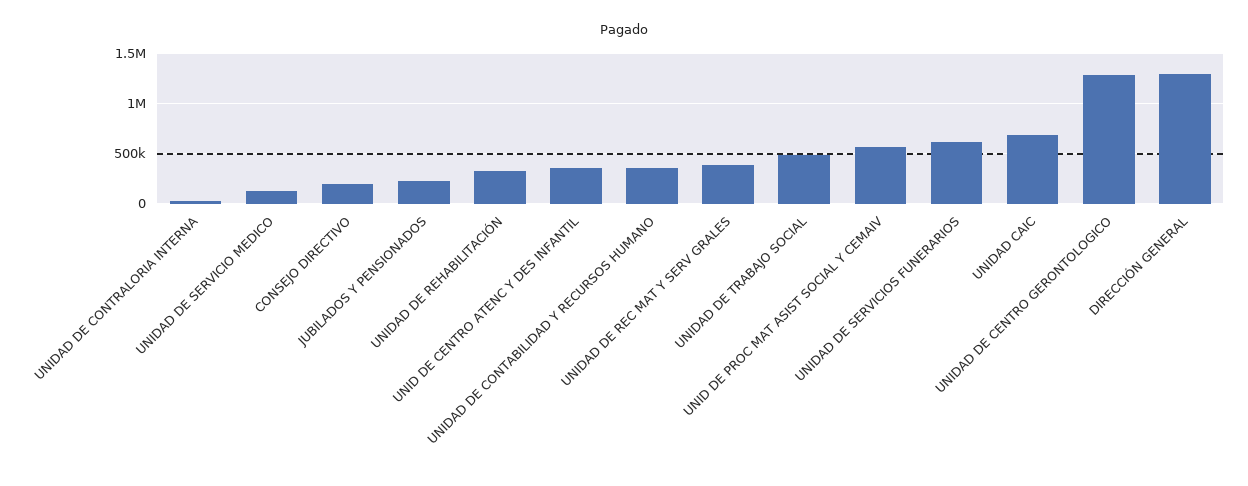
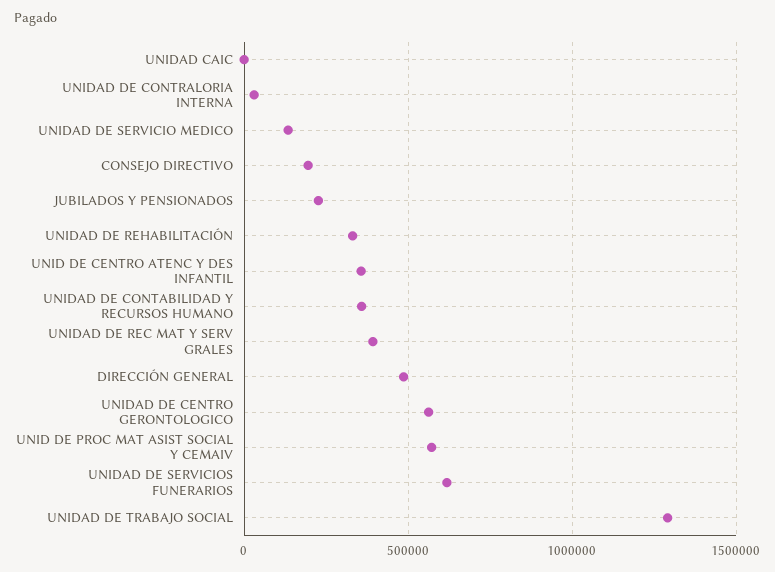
  {
    "UNIDAD DE CONTRALORIA INTERNA": 50000,
    "UNIDAD DE SERVICIO MEDICO": 150000,
    "CONSEJO DIRECTIVO": 200000,
    "JUBILADOS Y PENSIONADOS": 250000,
    "UNIDAD DE REHABILITACIÓN": 350000,
    "UNID DE CENTRO ATENC Y DES INFANTIL": 350000,
    "UNIDAD DE CONTABILIDAD Y RECURSOS HUMANO": 350000,
    "UNIDAD DE REC MAT Y SERV GRALES": 400000,
-   "UNIDAD DE TRABAJO SOCIAL": 500000,
+   "UNIDAD DE TRABAJO SOCIAL": 1300000,
    "UNID DE PROC MAT ASIST SOCIAL Y CEMAIV": 550000,
    "UNIDAD DE SERVICIOS FUNERARIOS": 600000,
-   "UNIDAD CAIC": 700000,
+   "UNIDAD CAIC": 0,
-   "UNIDAD DE CENTRO GERONTOLOGICO": 1300000,
+   "UNIDAD DE CENTRO GERONTOLOGICO": 550000,
-   "DIRECCIÓN GENERAL": 1300000
+   "DIRECCIÓN GENERAL": 500000
  }

